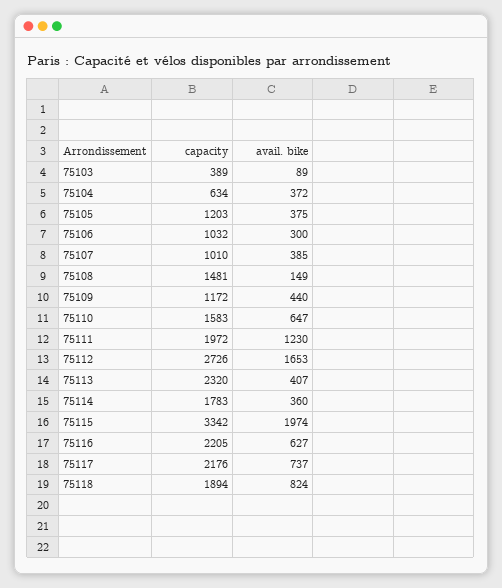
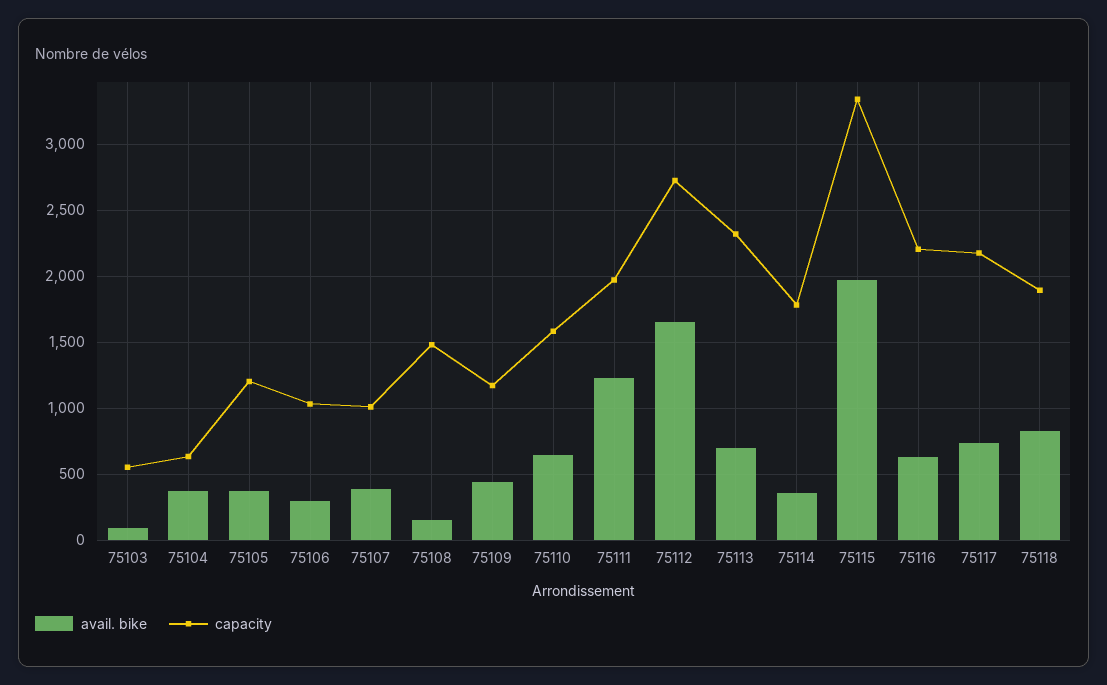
  {
    "capacity": {
-     "75103": 389,
+     "75103": 550,
      "75104": 634,
      "75105": 1203,
      "75106": 1032,
      "75107": 1010,
      "75108": 1481,
      "75109": 1172,
      "75110": 1583,
      "75111": 1972,
      "75112": 2726,
      "75113": 2320,
      "75114": 1783,
      "75115": 3342,
      "75116": 2205,
      "75117": 2176,
      "75118": 1894
    },
    "avail. bike": {
      "75103": 89,
      "75104": 372,
      "75105": 375,
      "75106": 300,
      "75107": 385,
      "75108": 149,
      "75109": 440,
      "75110": 647,
      "75111": 1230,
      "75112": 1653,
-     "75113": 407,
+     "75113": 700,
      "75114": 360,
      "75115": 1974,
      "75116": 627,
      "75117": 737,
      "75118": 824
    }
  }

